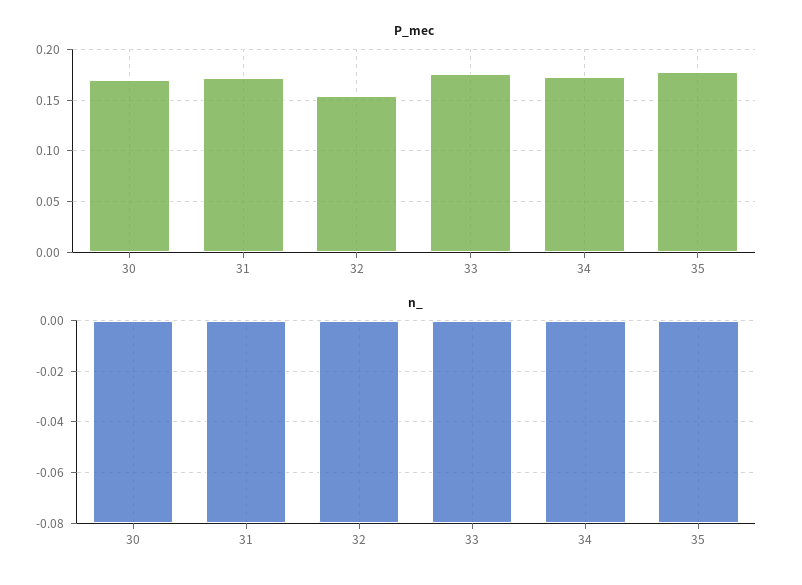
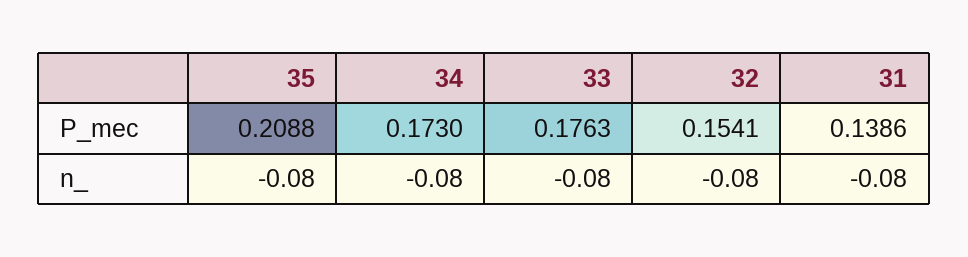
  {
    "P_mec": {
-     "30": 0.17,
-     "31": 0.17,
+     "31": 0.1386,
      "32": 0.1541,
      "33": 0.1763,
      "34": 0.173,
-     "35": 0.18
+     "35": 0.2088
    },
    "n_": {
-     "30": -0.08,
      "31": -0.08,
      "32": -0.08,
      "33": -0.08,
      "34": -0.08,
      "35": -0.08
    }
  }

